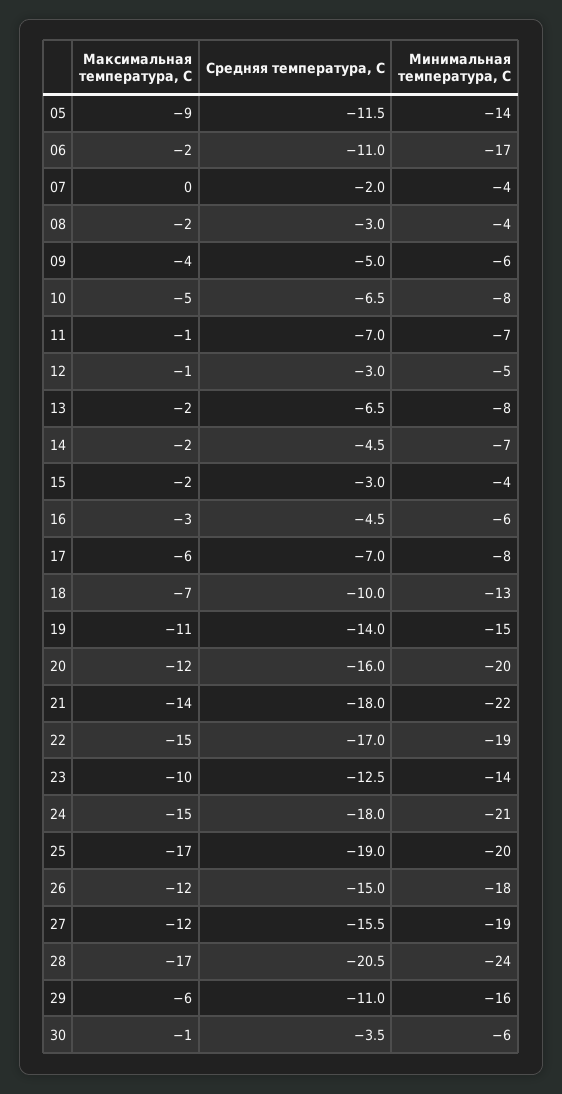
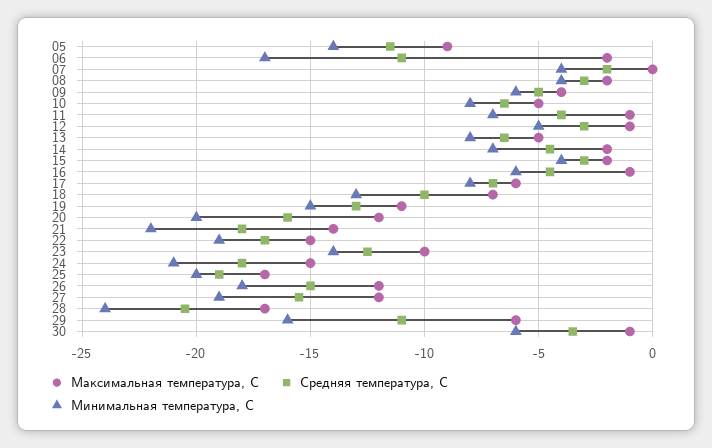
  {
    "Максимальная температура, С": {
      "05": -9,
      "06": -2,
      "07": 0,
      "08": -2,
      "09": -4,
      "10": -5,
      "11": -1,
      "12": -1,
-     "13": -2,
+     "13": -5,
      "14": -2,
      "15": -2,
-     "16": -3,
+     "16": -1,
      "17": -6,
      "18": -7,
      "19": -11,
      "20": -12,
      "21": -14,
      "22": -15,
      "23": -10,
      "24": -15,
      "25": -17,
      "26": -12,
      "27": -12,
      "28": -17,
      "29": -6,
      "30": -1
    },
    "Средняя температура, С": {
      "05": -11.5,
      "06": -11,
      "07": -2,
      "08": -3,
      "09": -5,
      "10": -6.5,
-     "11": -7,
+     "11": -4,
      "12": -3,
      "13": -6.5,
      "14": -4.5,
      "15": -3,
      "16": -4.5,
      "17": -7,
      "18": -10,
-     "19": -14,
+     "19": -13,
      "20": -16,
      "21": -18,
      "22": -17,
      "23": -12.5,
      "24": -18,
      "25": -19,
      "26": -15,
      "27": -15.5,
      "28": -20.5,
      "29": -11,
      "30": -3.5
    },
    "Минимальная температура, С": {
      "05": -14,
      "06": -17,
      "07": -4,
      "08": -4,
      "09": -6,
      "10": -8,
      "11": -7,
      "12": -5,
      "13": -8,
      "14": -7,
      "15": -4,
      "16": -6,
      "17": -8,
      "18": -13,
      "19": -15,
      "20": -20,
      "21": -22,
      "22": -19,
      "23": -14,
      "24": -21,
      "25": -20,
      "26": -18,
      "27": -19,
      "28": -24,
      "29": -16,
      "30": -6
    }
  }

